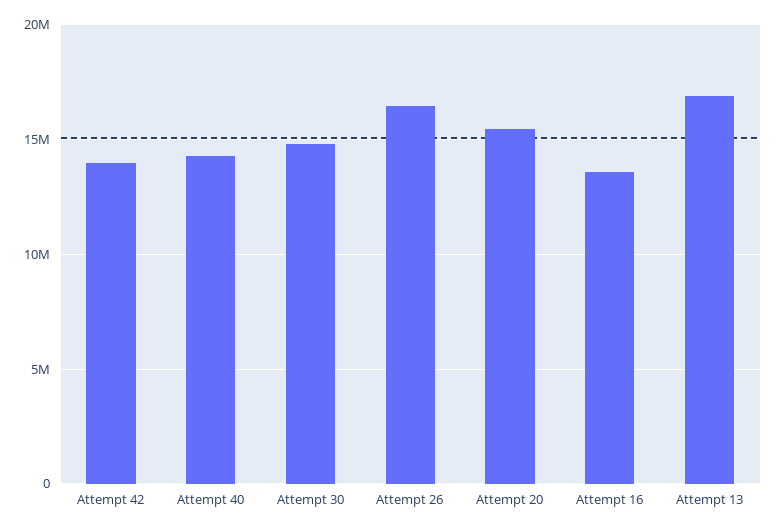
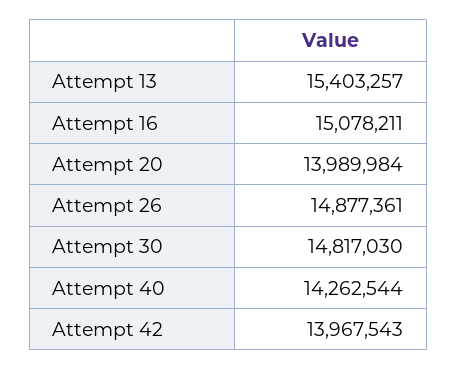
  {
    "Attempt 42": 13967543,
    "Attempt 40": 14262544,
    "Attempt 30": 14817030,
-   "Attempt 26": 16500000,
+   "Attempt 26": 14877361,
-   "Attempt 20": 15500000,
+   "Attempt 20": 13989984,
-   "Attempt 16": 13500000,
+   "Attempt 16": 15078211,
-   "Attempt 13": 17000000
+   "Attempt 13": 15403257
  }

